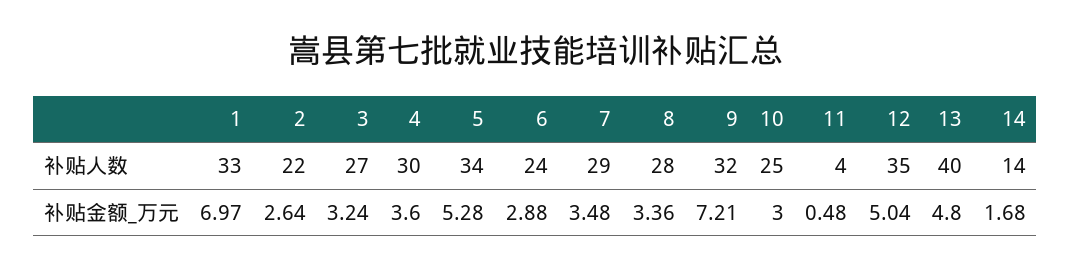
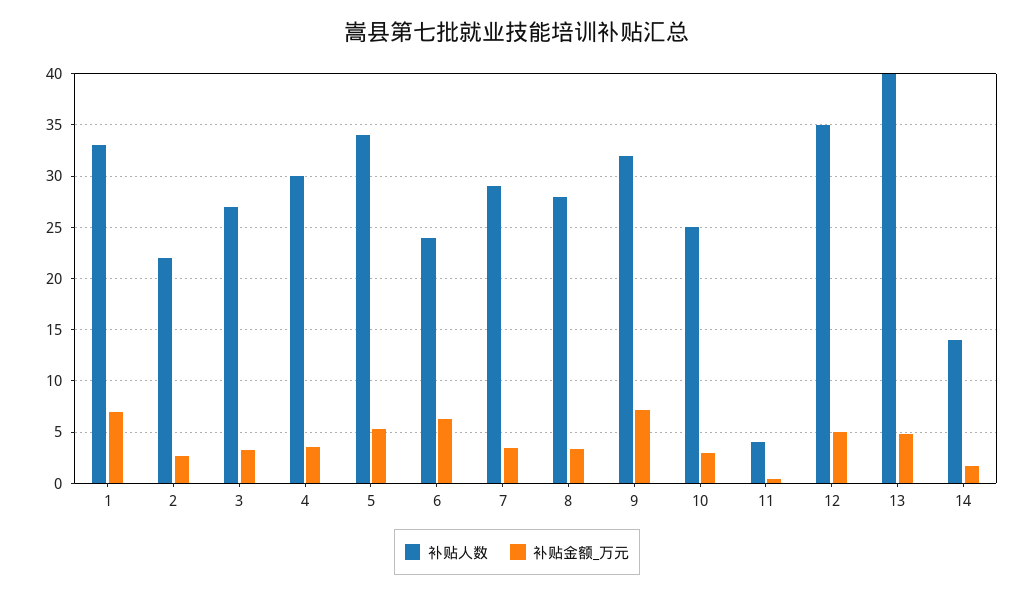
  {
    "补贴人数": {
      "1": 33,
      "2": 22,
      "3": 27,
      "4": 30,
      "5": 34,
      "6": 24,
      "7": 29,
      "8": 28,
      "9": 32,
      "10": 25,
      "11": 4,
      "12": 35,
      "13": 40,
      "14": 14
    },
    "补贴金额_万元": {
      "1": 6.97,
      "2": 2.64,
      "3": 3.24,
      "4": 3.6,
      "5": 5.28,
-     "6": 2.88,
+     "6": 6,
      "7": 3.48,
      "8": 3.36,
      "9": 7.21,
      "10": 3,
      "11": 0.48,
      "12": 5.04,
      "13": 4.8,
      "14": 1.68
    }
  }

